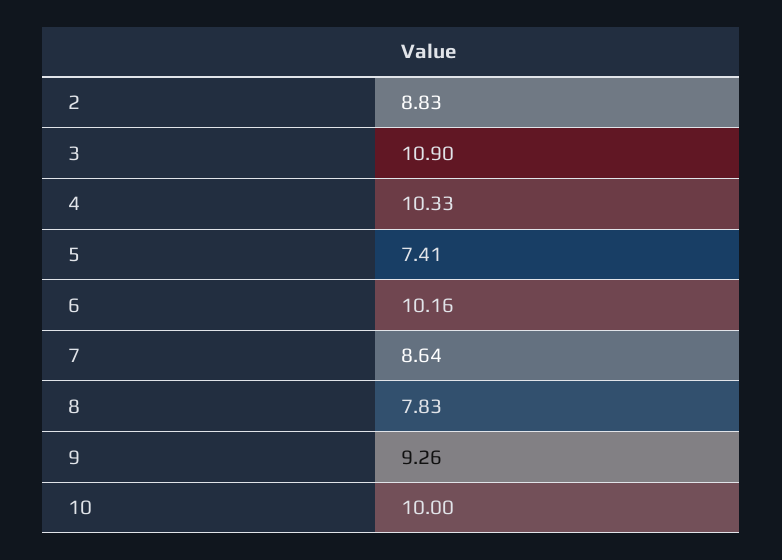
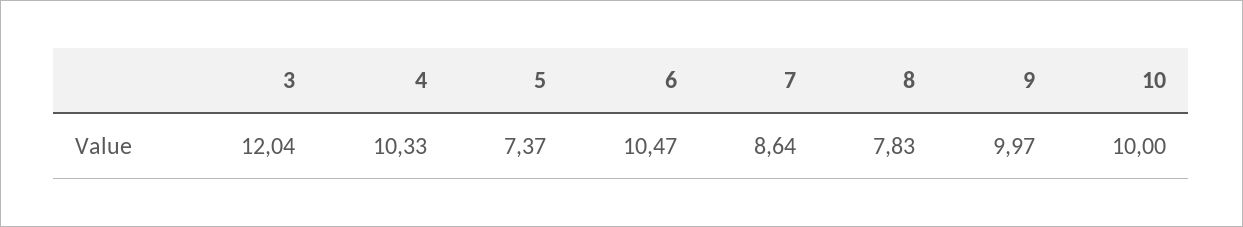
  {
-   "2": 8.83,
-   "3": 10.9,
+   "3": 12.04,
    "4": 10.33,
-   "5": 7.41,
+   "5": 7.37,
-   "6": 10.16,
+   "6": 10.47,
    "7": 8.64,
    "8": 7.83,
-   "9": 9.26,
+   "9": 9.97,
    "10": 10
  }

